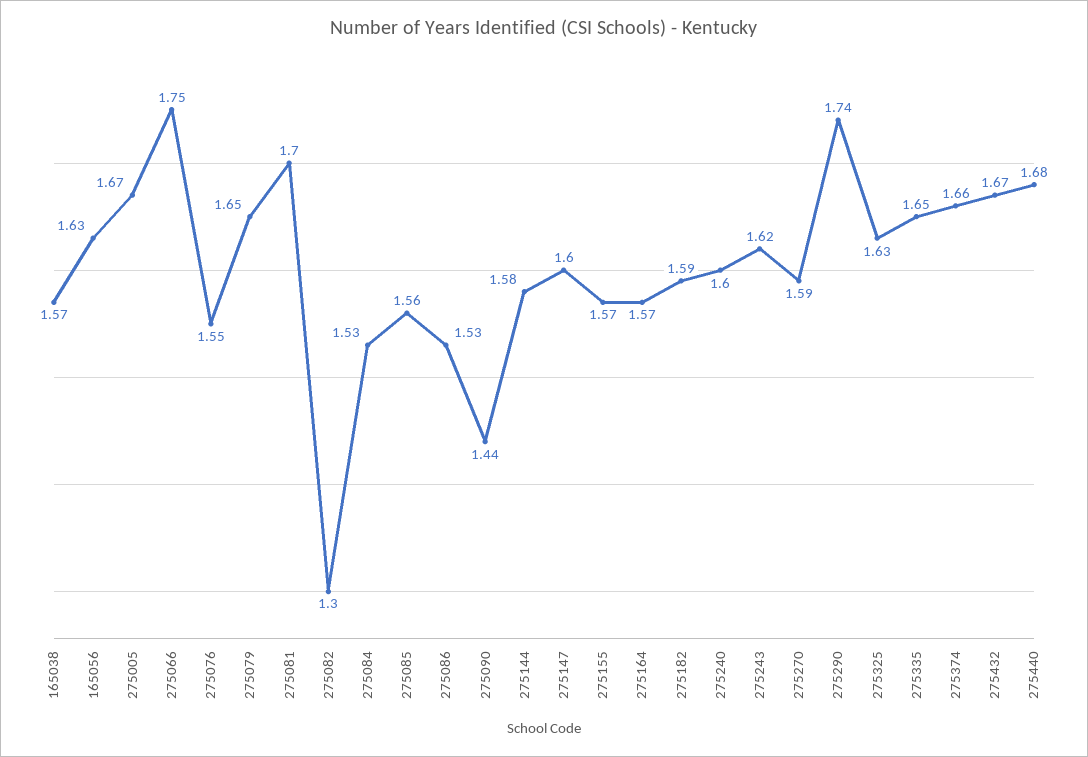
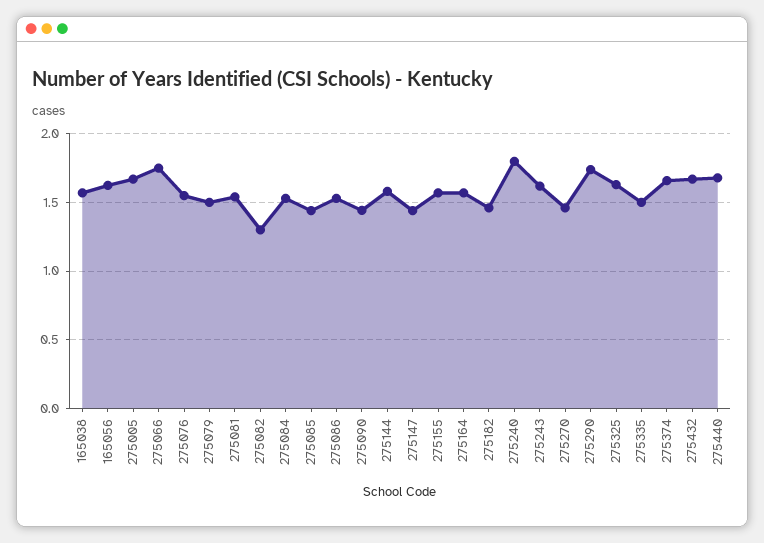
  {
    "165038": 1.57,
    "165056": 1.63,
    "275005": 1.67,
    "275066": 1.75,
    "275076": 1.55,
-   "275079": 1.65,
+   "275079": 1.5,
-   "275081": 1.7,
+   "275081": 1.55,
    "275082": 1.3,
    "275084": 1.53,
-   "275085": 1.56,
+   "275085": 1.45,
    "275086": 1.53,
    "275090": 1.44,
    "275144": 1.58,
-   "275147": 1.6,
+   "275147": 1.45,
    "275155": 1.57,
    "275164": 1.57,
-   "275182": 1.59,
+   "275182": 1.45,
-   "275240": 1.6,
+   "275240": 1.8,
    "275243": 1.62,
-   "275270": 1.59,
+   "275270": 1.45,
    "275290": 1.74,
    "275325": 1.63,
-   "275335": 1.65,
+   "275335": 1.5,
    "275374": 1.66,
    "275432": 1.67,
    "275440": 1.68
  }

